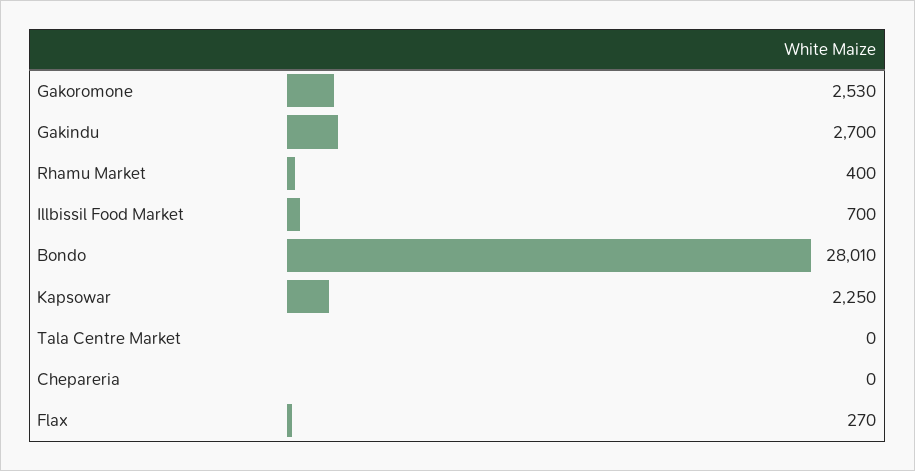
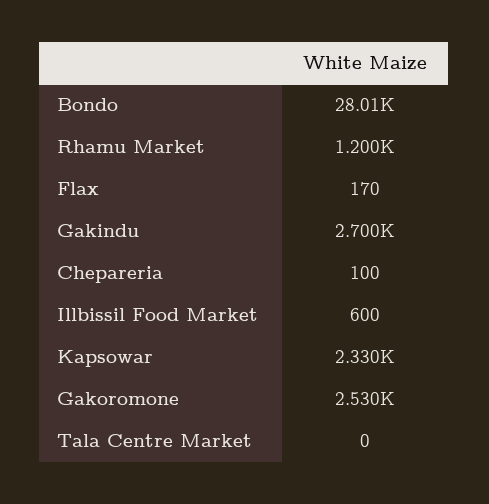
  {
    "Gakoromone": 2530,
    "Gakindu": 2700,
-   "Rhamu Market": 400,
+   "Rhamu Market": 1200,
-   "Illbissil Food Market": 700,
+   "Illbissil Food Market": 600,
    "Bondo": 28010,
-   "Kapsowar": 2250,
+   "Kapsowar": 2330,
    "Tala Centre Market": 0,
-   "Chepareria": 0,
+   "Chepareria": 100,
-   "Flax": 270
+   "Flax": 170
  }

